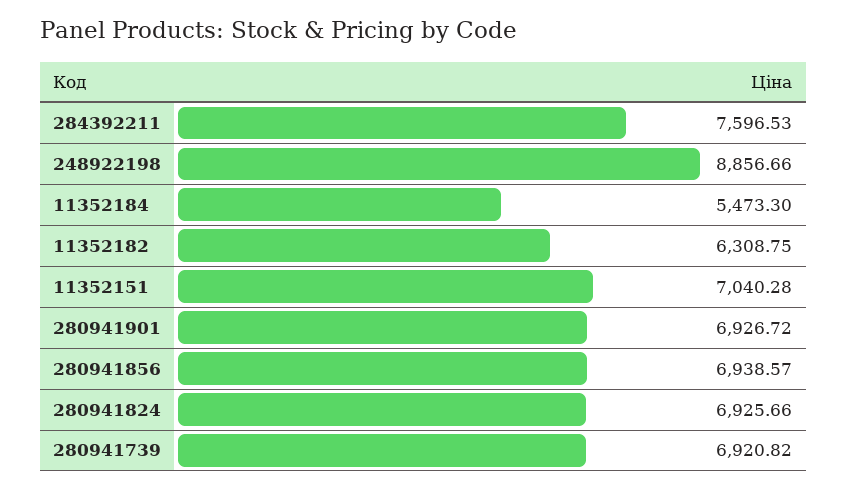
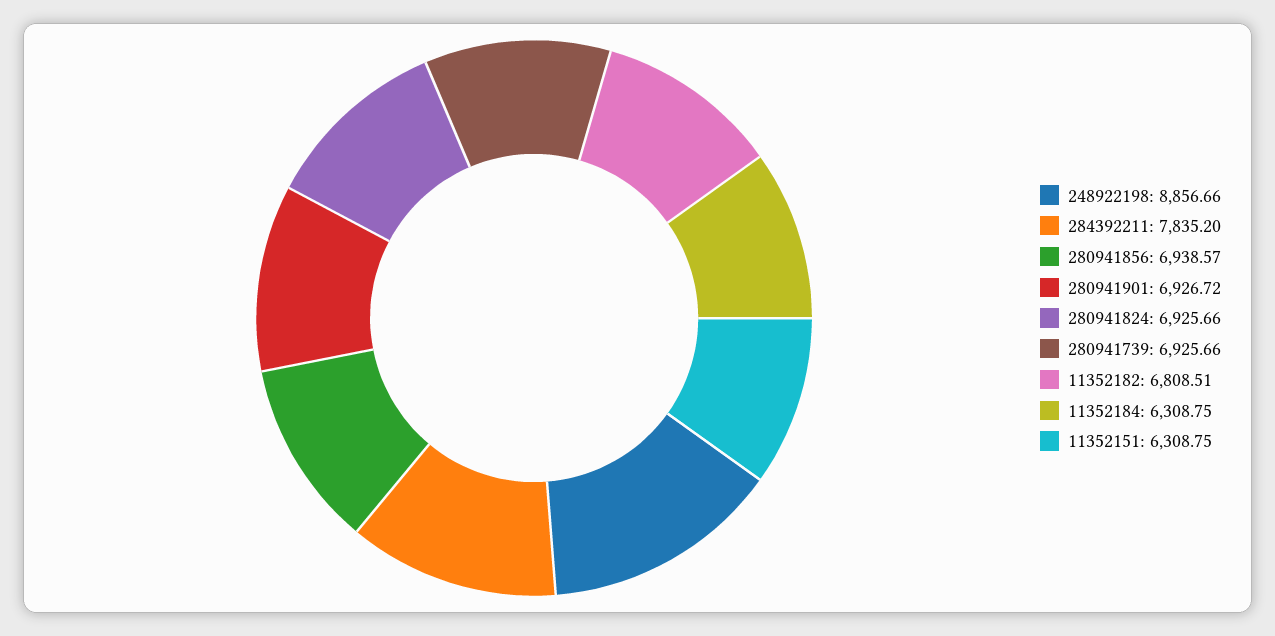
  {
-   "284392211": 7596.53,
+   "284392211": 7835.2,
    "248922198": 8856.66,
-   "11352184": 5473.3,
+   "11352184": 6308.75,
-   "11352182": 6308.75,
+   "11352182": 6808.51,
-   "11352151": 7040.28,
+   "11352151": 6308.75,
    "280941901": 6926.72,
    "280941856": 6938.57,
    "280941824": 6925.66,
-   "280941739": 6920.82
+   "280941739": 6925.66
  }

